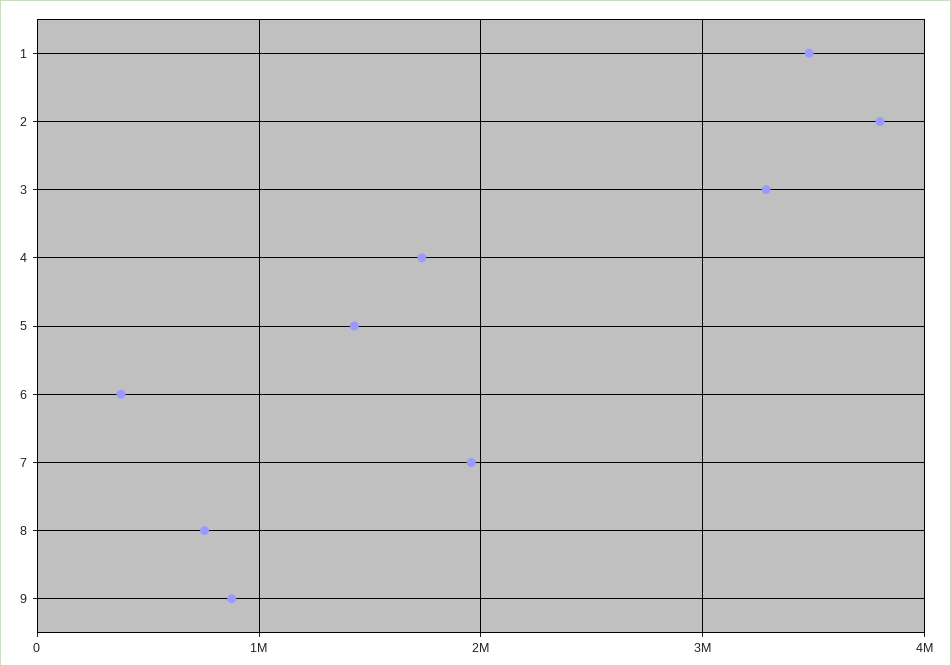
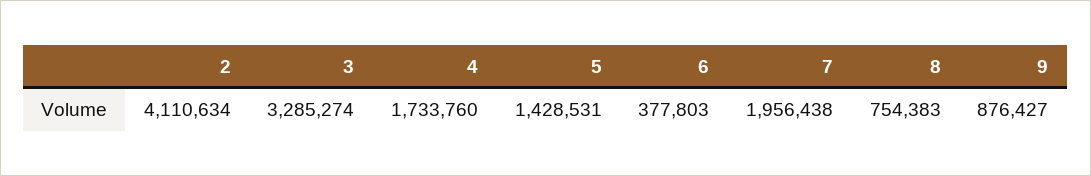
  {
-   "1": 3500000,
-   "2": 3800000,
+   "2": 4110634,
    "3": 3285274,
    "4": 1733760,
    "5": 1428531,
    "6": 377803,
    "7": 1956438,
    "8": 754383,
    "9": 876427
  }

